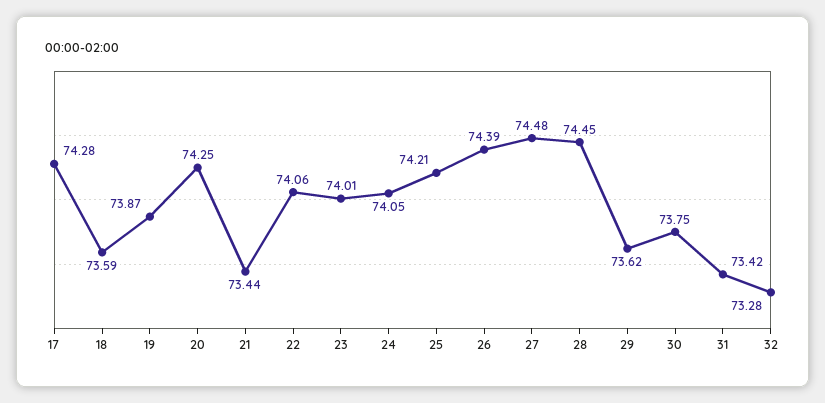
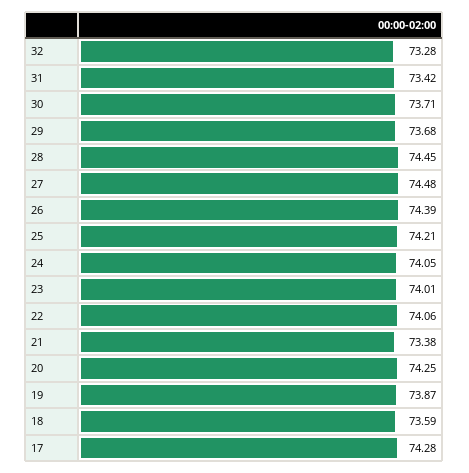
  {
    "17": 74.28,
    "18": 73.59,
    "19": 73.87,
    "20": 74.25,
-   "21": 73.44,
+   "21": 73.38,
    "22": 74.06,
    "23": 74.01,
    "24": 74.05,
    "25": 74.21,
    "26": 74.39,
    "27": 74.48,
    "28": 74.45,
-   "29": 73.62,
+   "29": 73.68,
-   "30": 73.75,
+   "30": 73.71,
    "31": 73.42,
    "32": 73.28
  }

